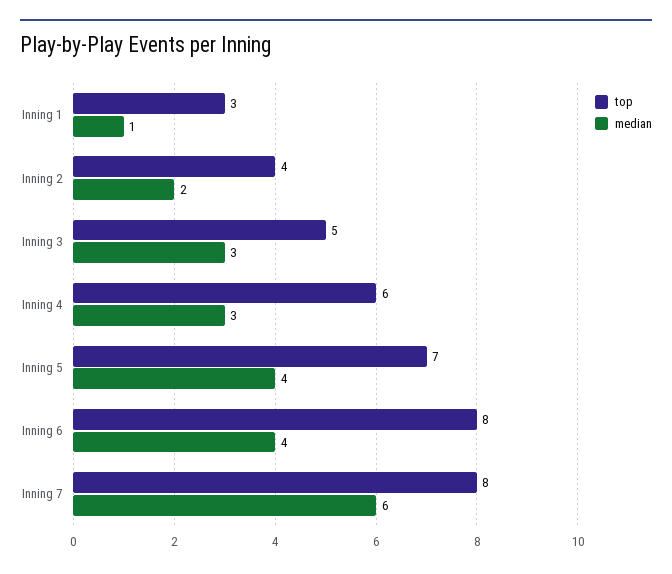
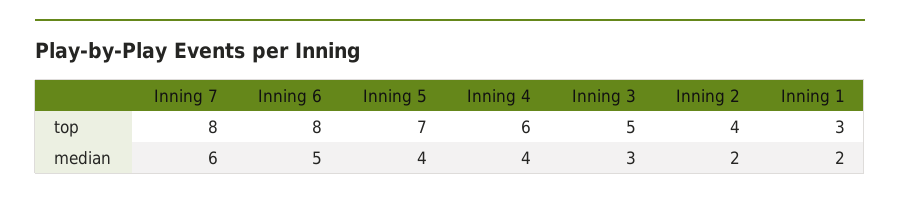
  {
    "top": {
      "Inning 1": 3,
      "Inning 2": 4,
      "Inning 3": 5,
      "Inning 4": 6,
      "Inning 5": 7,
      "Inning 6": 8,
      "Inning 7": 8
    },
    "median": {
-     "Inning 1": 1,
+     "Inning 1": 2,
      "Inning 2": 2,
      "Inning 3": 3,
-     "Inning 4": 3,
+     "Inning 4": 4,
      "Inning 5": 4,
-     "Inning 6": 4,
+     "Inning 6": 5,
      "Inning 7": 6
    }
  }

